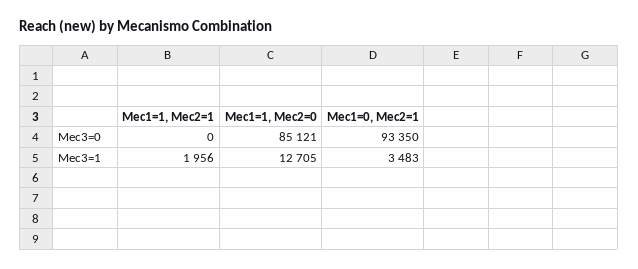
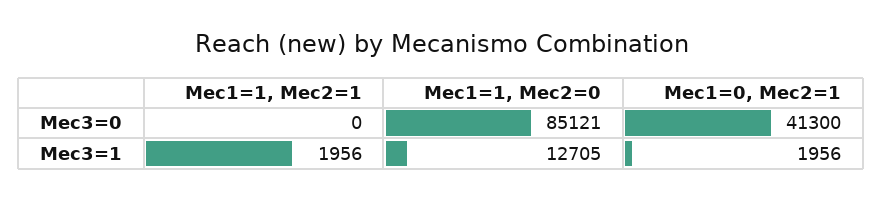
  {
    "Mec1=1, Mec2=1": {
      "Mec3=0": 0,
      "Mec3=1": 1956
    },
    "Mec1=1, Mec2=0": {
      "Mec3=0": 85121,
      "Mec3=1": 12705
    },
    "Mec1=0, Mec2=1": {
-     "Mec3=0": 93350,
+     "Mec3=0": 41300,
-     "Mec3=1": 3483
+     "Mec3=1": 1956
    }
  }

